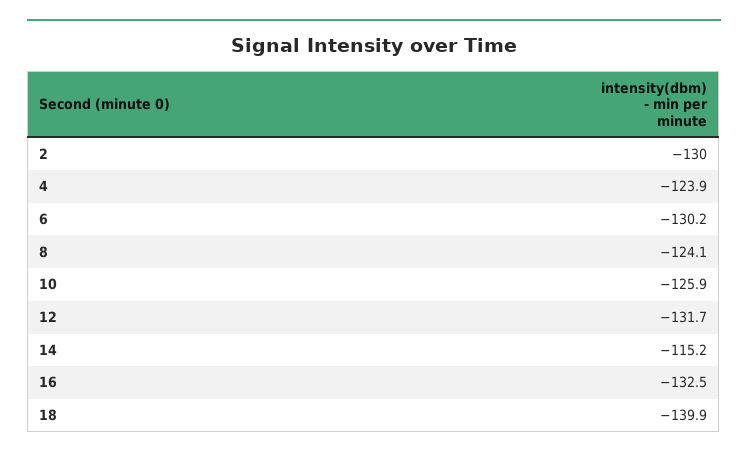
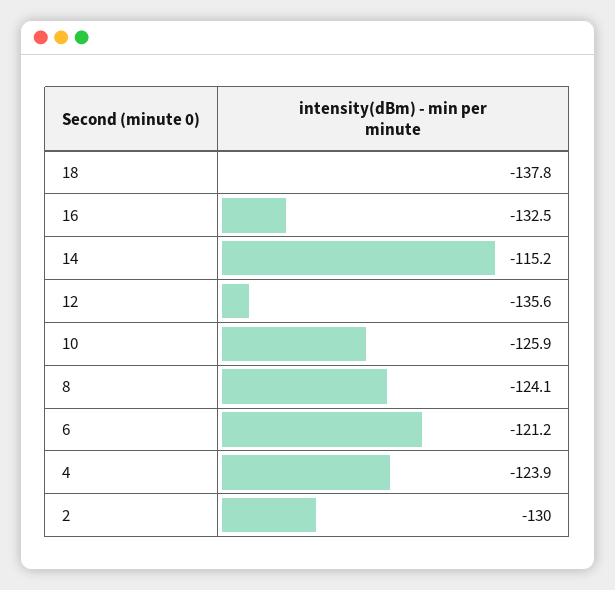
  {
    "2": -130,
    "4": -123.9,
-   "6": -130.2,
+   "6": -121.2,
    "8": -124.1,
    "10": -125.9,
-   "12": -131.7,
+   "12": -135.6,
    "14": -115.2,
    "16": -132.5,
-   "18": -139.9
+   "18": -137.8
  }

